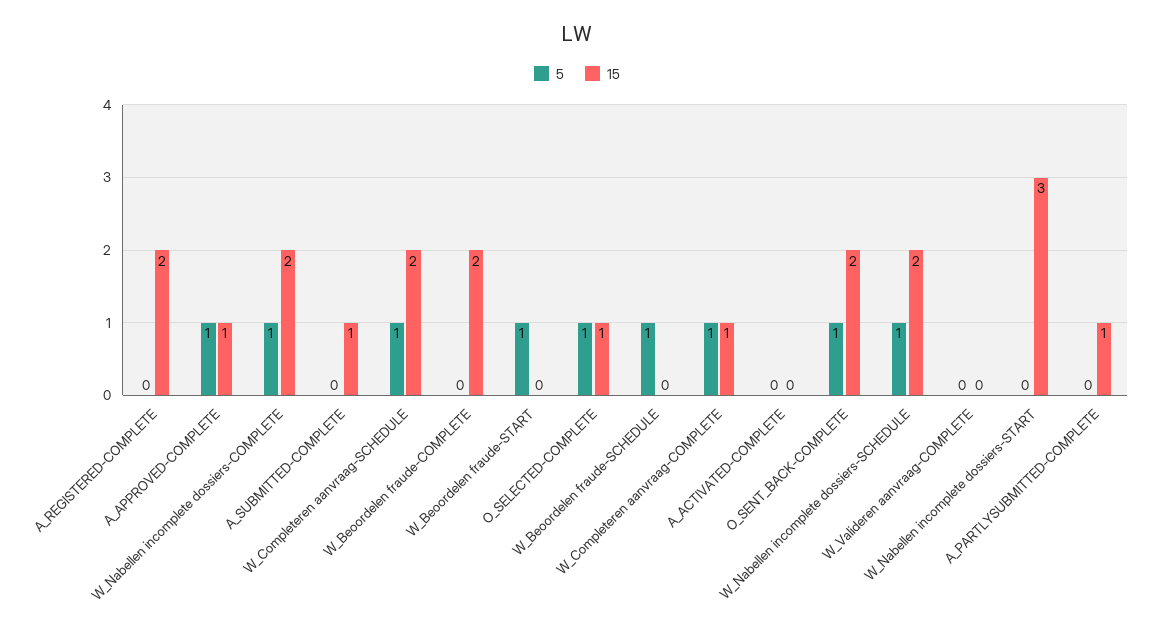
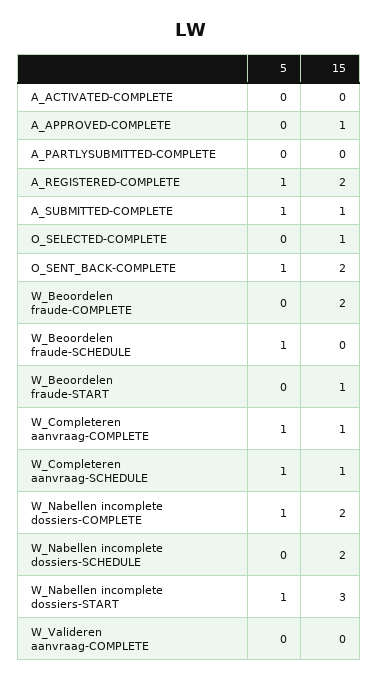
  {
    "5": {
-     "A_REGISTERED-COMPLETE": 0,
+     "A_REGISTERED-COMPLETE": 1,
-     "A_APPROVED-COMPLETE": 1,
+     "A_APPROVED-COMPLETE": 0,
      "W_Nabellen incomplete dossiers-COMPLETE": 1,
-     "A_SUBMITTED-COMPLETE": 0,
+     "A_SUBMITTED-COMPLETE": 1,
      "W_Completeren aanvraag-SCHEDULE": 1,
      "W_Beoordelen fraude-COMPLETE": 0,
-     "W_Beoordelen fraude-START": 1,
+     "W_Beoordelen fraude-START": 0,
-     "O_SELECTED-COMPLETE": 1,
+     "O_SELECTED-COMPLETE": 0,
      "W_Beoordelen fraude-SCHEDULE": 1,
      "W_Completeren aanvraag-COMPLETE": 1,
      "A_ACTIVATED-COMPLETE": 0,
      "O_SENT_BACK-COMPLETE": 1,
-     "W_Nabellen incomplete dossiers-SCHEDULE": 1,
+     "W_Nabellen incomplete dossiers-SCHEDULE": 0,
      "W_Valideren aanvraag-COMPLETE": 0,
-     "W_Nabellen incomplete dossiers-START": 0,
+     "W_Nabellen incomplete dossiers-START": 1,
      "A_PARTLYSUBMITTED-COMPLETE": 0
    },
    "15": {
      "A_REGISTERED-COMPLETE": 2,
      "A_APPROVED-COMPLETE": 1,
      "W_Nabellen incomplete dossiers-COMPLETE": 2,
      "A_SUBMITTED-COMPLETE": 1,
-     "W_Completeren aanvraag-SCHEDULE": 2,
+     "W_Completeren aanvraag-SCHEDULE": 1,
      "W_Beoordelen fraude-COMPLETE": 2,
-     "W_Beoordelen fraude-START": 0,
+     "W_Beoordelen fraude-START": 1,
      "O_SELECTED-COMPLETE": 1,
      "W_Beoordelen fraude-SCHEDULE": 0,
      "W_Completeren aanvraag-COMPLETE": 1,
      "A_ACTIVATED-COMPLETE": 0,
      "O_SENT_BACK-COMPLETE": 2,
      "W_Nabellen incomplete dossiers-SCHEDULE": 2,
      "W_Valideren aanvraag-COMPLETE": 0,
      "W_Nabellen incomplete dossiers-START": 3,
-     "A_PARTLYSUBMITTED-COMPLETE": 1
+     "A_PARTLYSUBMITTED-COMPLETE": 0
    }
  }

